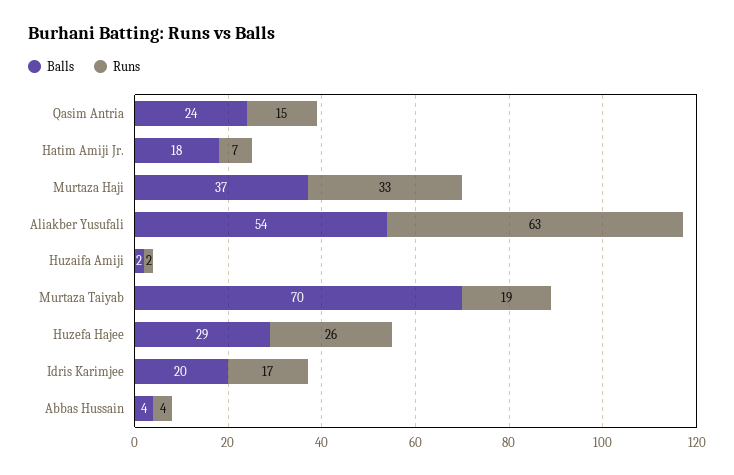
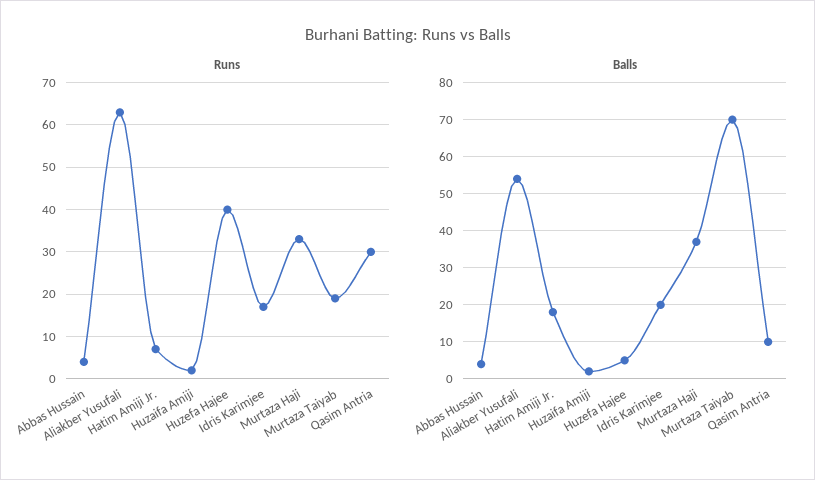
  {
    "Balls": {
-     "Qasim Antria": 24,
+     "Qasim Antria": 10,
      "Hatim Amiji Jr.": 18,
      "Murtaza Haji": 37,
      "Aliakber Yusufali": 54,
      "Huzaifa Amiji": 2,
      "Murtaza Taiyab": 70,
-     "Huzefa Hajee": 29,
+     "Huzefa Hajee": 5,
      "Idris Karimjee": 20,
      "Abbas Hussain": 4
    },
    "Runs": {
-     "Qasim Antria": 15,
+     "Qasim Antria": 30,
      "Hatim Amiji Jr.": 7,
      "Murtaza Haji": 33,
      "Aliakber Yusufali": 63,
      "Huzaifa Amiji": 2,
      "Murtaza Taiyab": 19,
-     "Huzefa Hajee": 26,
+     "Huzefa Hajee": 40,
      "Idris Karimjee": 17,
      "Abbas Hussain": 4
    }
  }

